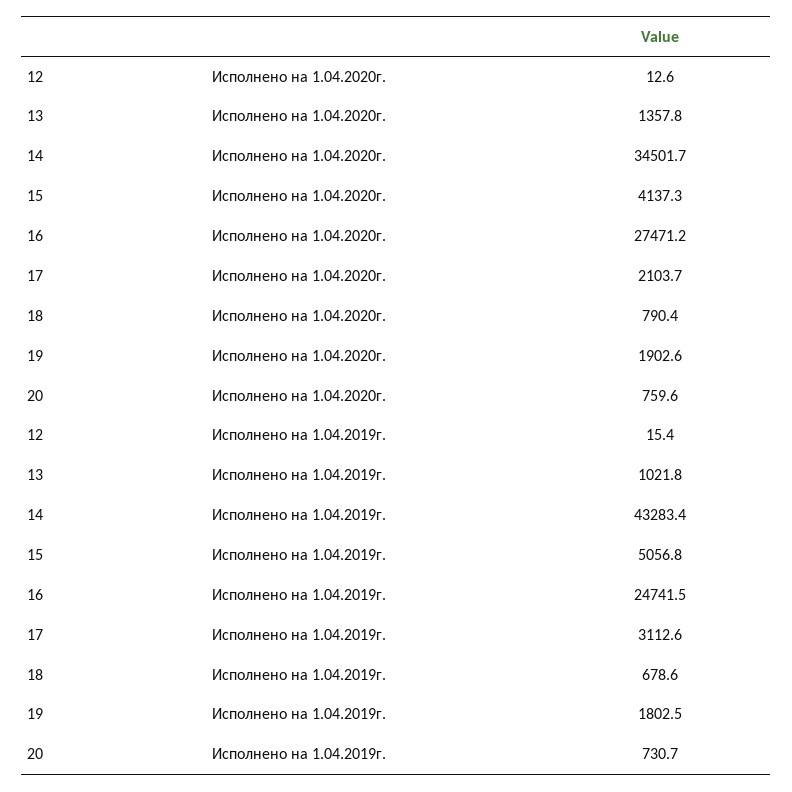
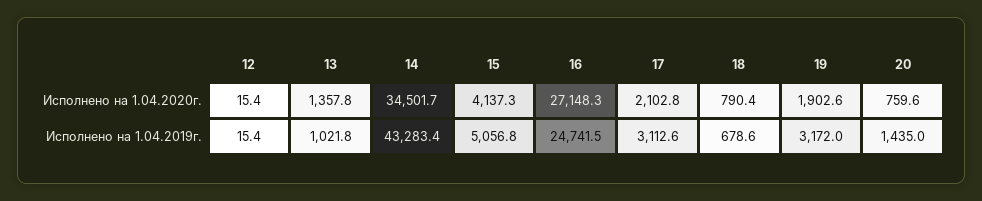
  {
    "12": {
-     "Исполнено на 1.04.2020г.": 12.6,
+     "Исполнено на 1.04.2020г.": 15.4,
      "Исполнено на 1.04.2019г.": 15.4
    },
    "13": {
      "Исполнено на 1.04.2020г.": 1357.8,
      "Исполнено на 1.04.2019г.": 1021.8
    },
    "14": {
      "Исполнено на 1.04.2020г.": 34501.7,
      "Исполнено на 1.04.2019г.": 43283.4
    },
    "15": {
      "Исполнено на 1.04.2020г.": 4137.3,
      "Исполнено на 1.04.2019г.": 5056.8
    },
    "16": {
-     "Исполнено на 1.04.2020г.": 27471.2,
+     "Исполнено на 1.04.2020г.": 27148.3,
      "Исполнено на 1.04.2019г.": 24741.5
    },
    "17": {
-     "Исполнено на 1.04.2020г.": 2103.7,
+     "Исполнено на 1.04.2020г.": 2102.8,
      "Исполнено на 1.04.2019г.": 3112.6
    },
    "18": {
      "Исполнено на 1.04.2020г.": 790.4,
      "Исполнено на 1.04.2019г.": 678.6
    },
    "19": {
      "Исполнено на 1.04.2020г.": 1902.6,
-     "Исполнено на 1.04.2019г.": 1802.5
+     "Исполнено на 1.04.2019г.": 3172
    },
    "20": {
      "Исполнено на 1.04.2020г.": 759.6,
-     "Исполнено на 1.04.2019г.": 730.7
+     "Исполнено на 1.04.2019г.": 1435
    }
  }

